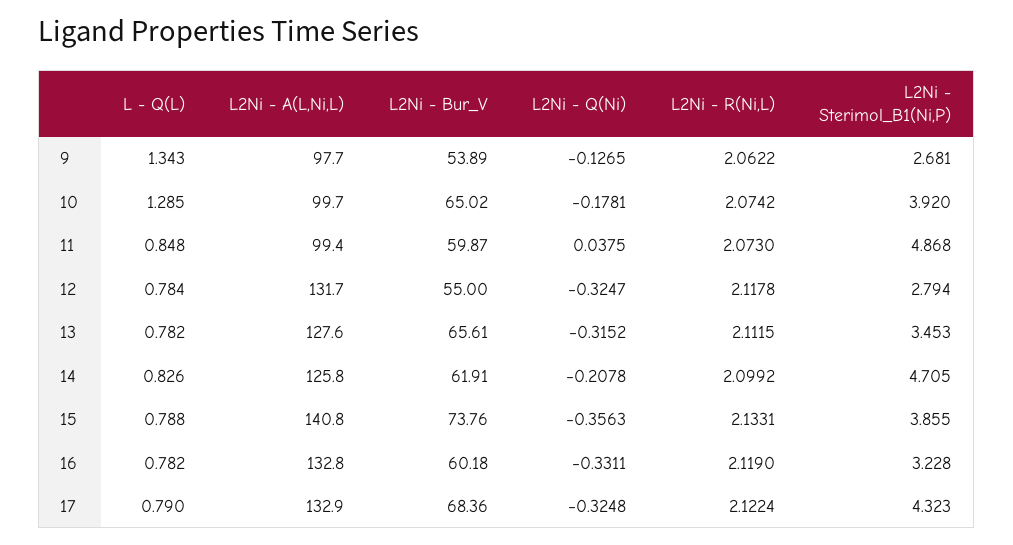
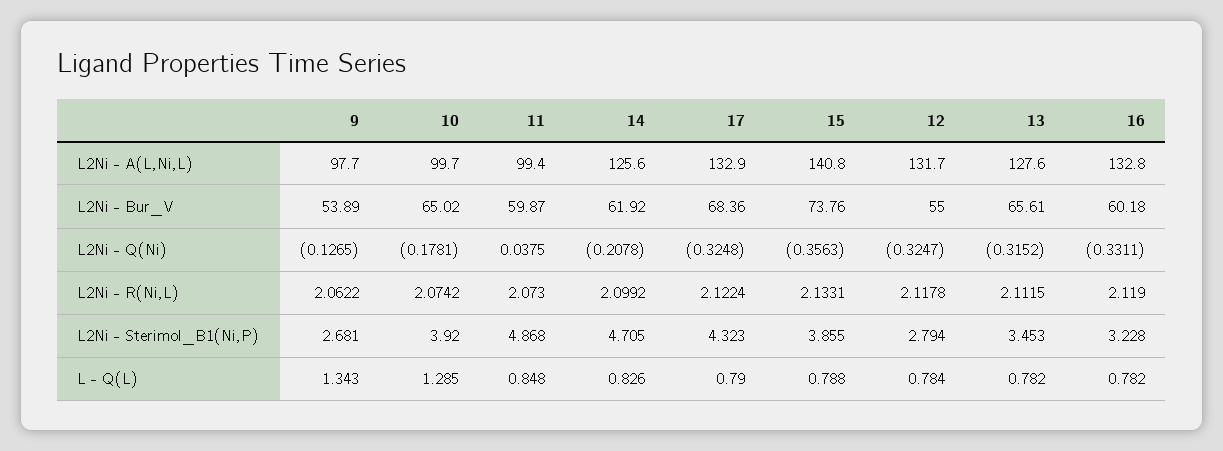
  {
    "L - Q(L)": {
      "9": 1.343,
      "10": 1.285,
      "11": 0.848,
      "12": 0.784,
      "13": 0.782,
      "14": 0.826,
      "15": 0.788,
      "16": 0.782,
      "17": 0.79
    },
    "L2Ni - A(L,Ni,L)": {
      "9": 97.7,
      "10": 99.7,
      "11": 99.4,
      "12": 131.7,
      "13": 127.6,
-     "14": 125.8,
+     "14": 125.6,
      "15": 140.8,
      "16": 132.8,
      "17": 132.9
    },
    "L2Ni - Bur_V": {
      "9": 53.89,
      "10": 65.02,
      "11": 59.87,
      "12": 55,
      "13": 65.61,
-     "14": 61.91,
+     "14": 61.92,
      "15": 73.76,
      "16": 60.18,
      "17": 68.36
    },
    "L2Ni - Q(Ni)": {
      "9": -0.1265,
      "10": -0.1781,
      "11": 0.0375,
      "12": -0.3247,
      "13": -0.3152,
      "14": -0.2078,
      "15": -0.3563,
      "16": -0.3311,
      "17": -0.3248
    },
    "L2Ni - R(Ni,L)": {
      "9": 2.0622,
      "10": 2.0742,
      "11": 2.073,
      "12": 2.1178,
      "13": 2.1115,
      "14": 2.0992,
      "15": 2.1331,
      "16": 2.119,
      "17": 2.1224
    },
    "L2Ni - Sterimol_B1(Ni,P)": {
      "9": 2.681,
      "10": 3.92,
      "11": 4.868,
      "12": 2.794,
      "13": 3.453,
      "14": 4.705,
      "15": 3.855,
      "16": 3.228,
      "17": 4.323
    }
  }

